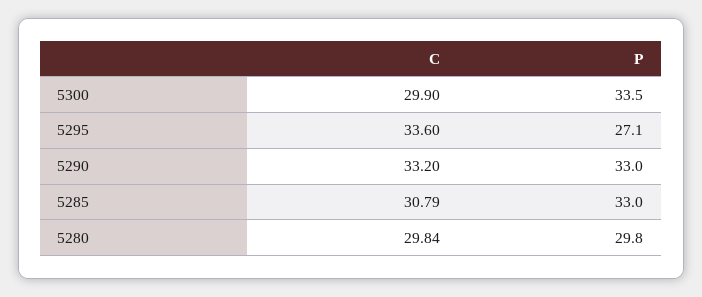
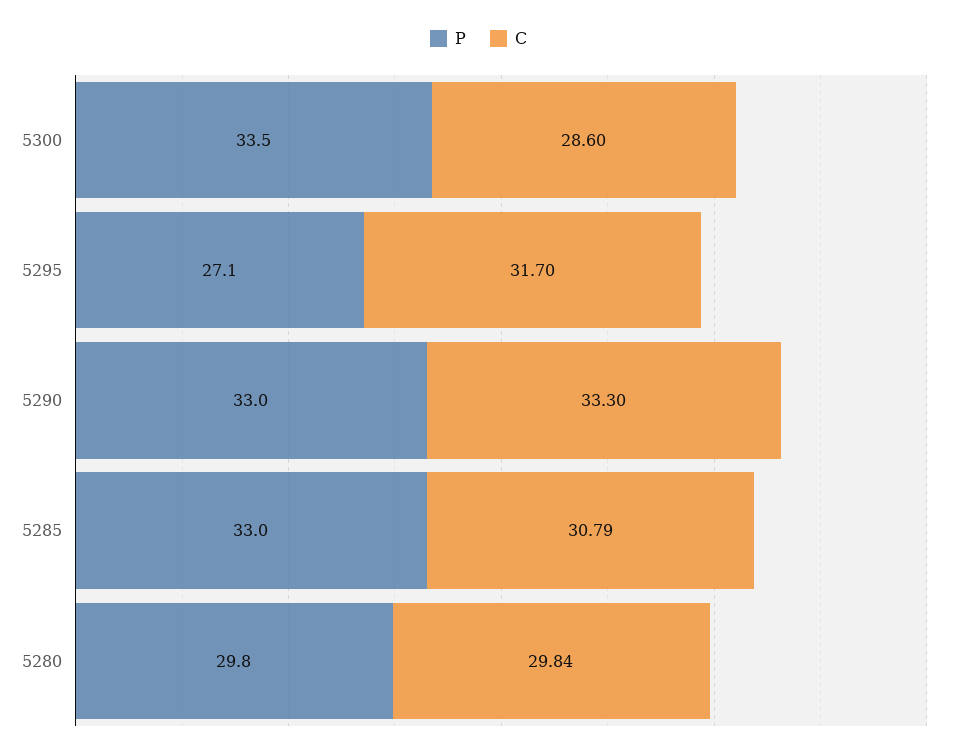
  {
    "C": {
-     "5300": 29.9,
+     "5300": 28.6,
-     "5295": 33.6,
+     "5295": 31.7,
-     "5290": 33.2,
+     "5290": 33.3,
      "5285": 30.79,
      "5280": 29.84
    },
    "P": {
      "5300": 33.5,
      "5295": 27.1,
      "5290": 33,
      "5285": 33,
      "5280": 29.8
    }
  }

